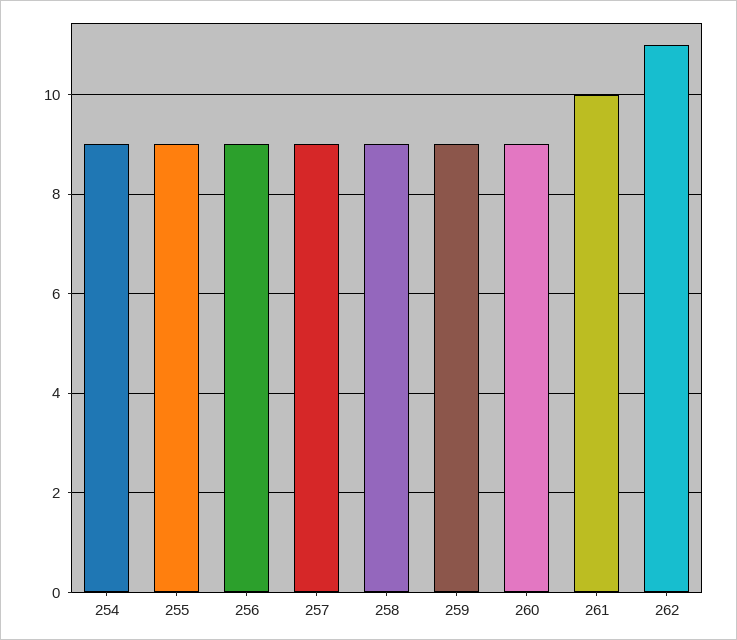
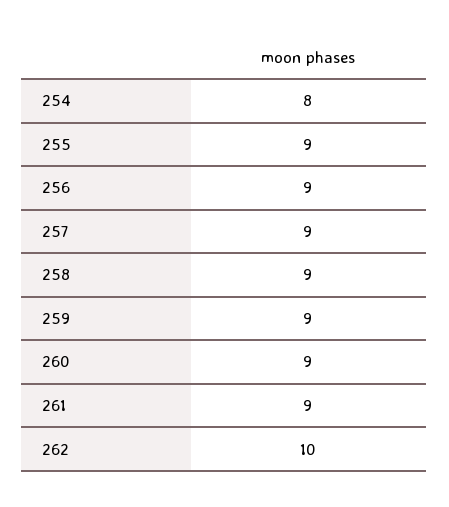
  {
-   "254": 9,
+   "254": 8,
    "255": 9,
    "256": 9,
    "257": 9,
    "258": 9,
    "259": 9,
    "260": 9,
-   "261": 10,
+   "261": 9,
-   "262": 11
+   "262": 10
  }

